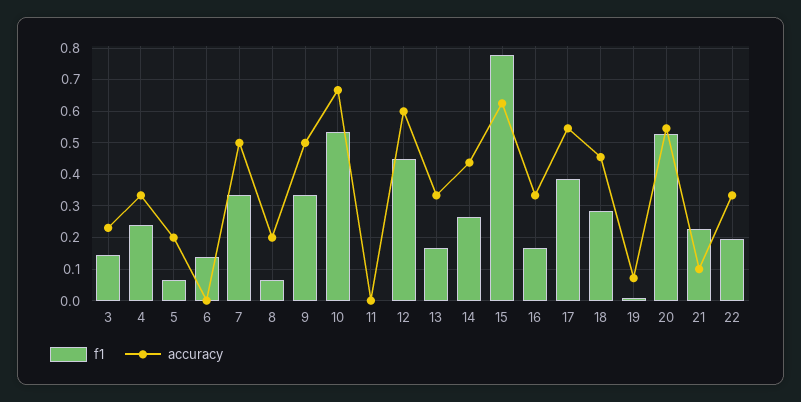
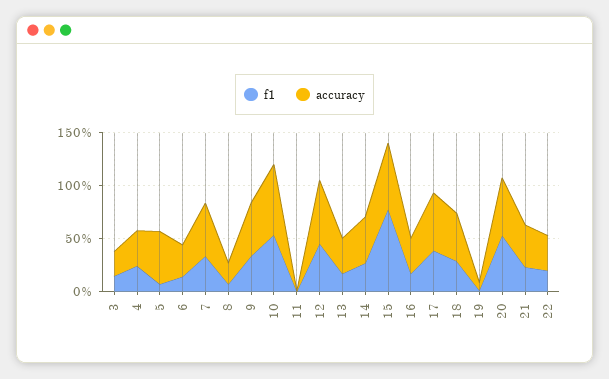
  {
    "f1": {
      "3": 0.14,
      "4": 0.24,
      "5": 0.06,
      "6": 0.14,
      "7": 0.34,
      "8": 0.06,
      "9": 0.34,
      "10": 0.54,
      "11": 0,
      "12": 0.46,
      "13": 0.16,
      "14": 0.26,
      "15": 0.78,
      "16": 0.16,
      "17": 0.38,
      "18": 0.28,
      "19": 0,
      "20": 0.52,
      "21": 0.22,
      "22": 0.2
    },
    "accuracy": {
      "3": 0.24,
      "4": 0.34,
-     "5": 0.2,
+     "5": 0.5,
-     "6": 0,
+     "6": 0.3,
      "7": 0.5,
      "8": 0.2,
      "9": 0.5,
      "10": 0.66,
      "11": 0,
      "12": 0.6,
      "13": 0.34,
      "14": 0.44,
      "15": 0.62,
      "16": 0.34,
      "17": 0.54,
      "18": 0.46,
      "19": 0.08,
      "20": 0.54,
-     "21": 0.1,
+     "21": 0.4,
      "22": 0.34
    }
  }

